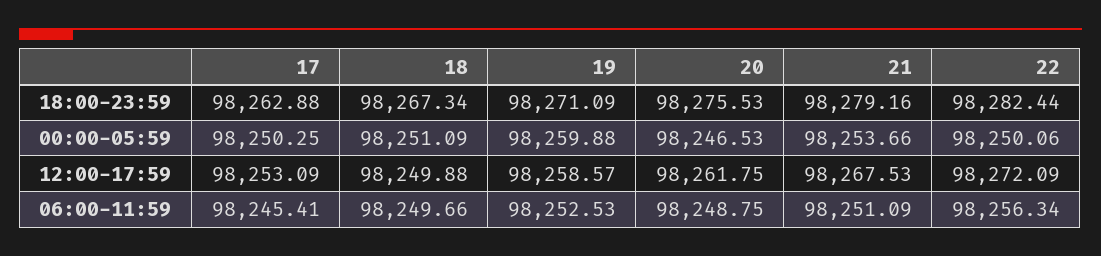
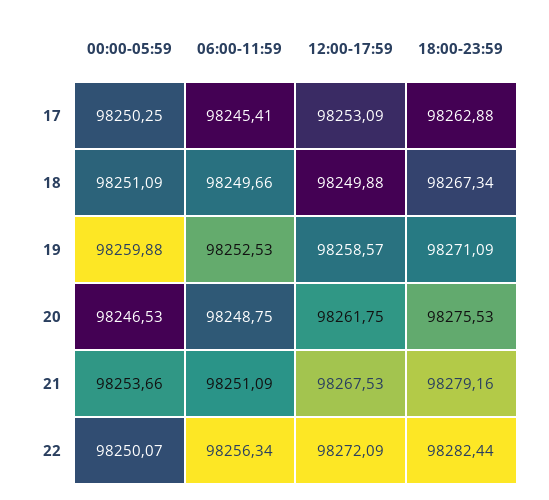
  {
    "17": {
      "18:00-23:59": 98262.88,
      "00:00-05:59": 98250.25,
      "12:00-17:59": 98253.09,
      "06:00-11:59": 98245.41
    },
    "18": {
      "18:00-23:59": 98267.34,
      "00:00-05:59": 98251.09,
      "12:00-17:59": 98249.88,
      "06:00-11:59": 98249.66
    },
    "19": {
      "18:00-23:59": 98271.09,
      "00:00-05:59": 98259.88,
      "12:00-17:59": 98258.57,
      "06:00-11:59": 98252.53
    },
    "20": {
      "18:00-23:59": 98275.53,
      "00:00-05:59": 98246.53,
      "12:00-17:59": 98261.75,
      "06:00-11:59": 98248.75
    },
    "21": {
      "18:00-23:59": 98279.16,
      "00:00-05:59": 98253.66,
      "12:00-17:59": 98267.53,
      "06:00-11:59": 98251.09
    },
    "22": {
      "18:00-23:59": 98282.44,
-     "00:00-05:59": 98250.06,
+     "00:00-05:59": 98250.07,
      "12:00-17:59": 98272.09,
      "06:00-11:59": 98256.34
    }
  }

